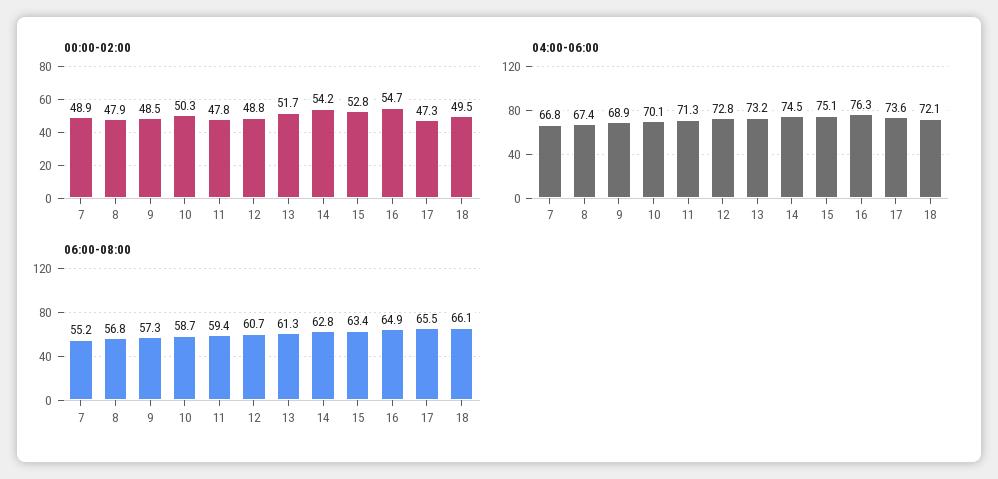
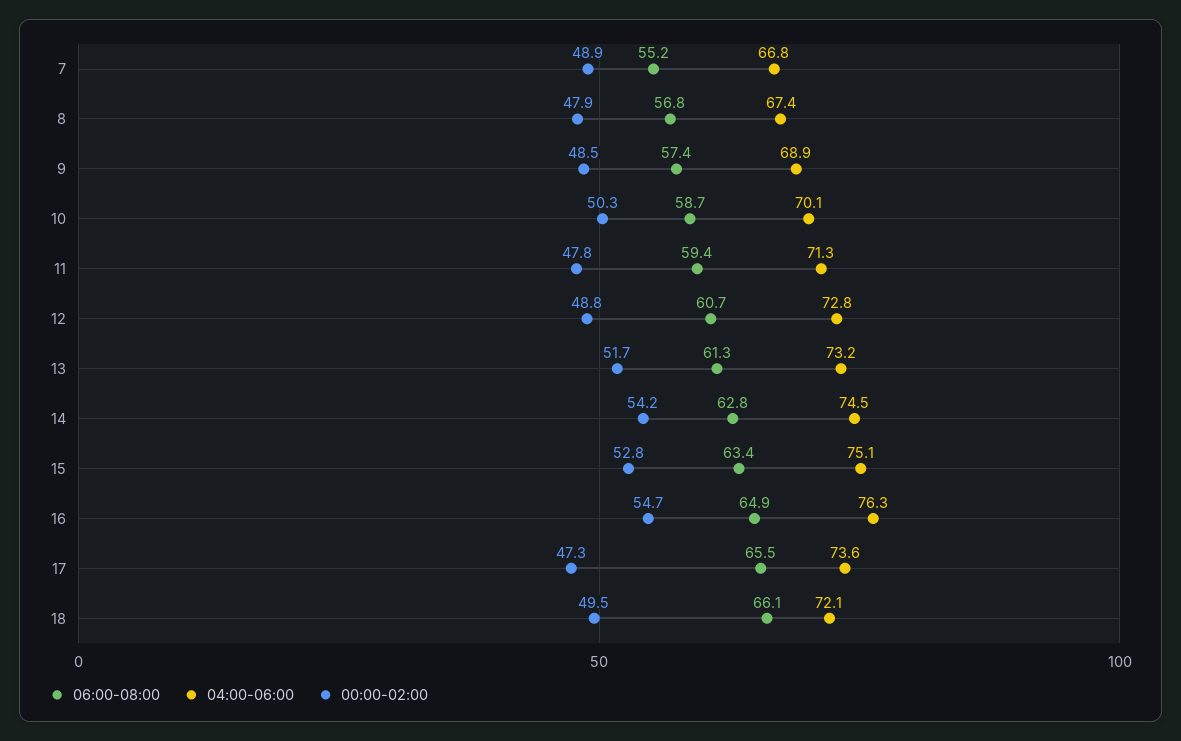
  {
    "00:00-02:00": {
      "7": 48.9,
      "8": 47.9,
      "9": 48.5,
      "10": 50.3,
      "11": 47.8,
      "12": 48.8,
      "13": 51.7,
      "14": 54.2,
      "15": 52.8,
      "16": 54.7,
      "17": 47.3,
      "18": 49.5
    },
    "04:00-06:00": {
      "7": 66.8,
      "8": 67.4,
      "9": 68.9,
      "10": 70.1,
      "11": 71.3,
      "12": 72.8,
      "13": 73.2,
      "14": 74.5,
      "15": 75.1,
      "16": 76.3,
      "17": 73.6,
      "18": 72.1
    },
    "06:00-08:00": {
      "7": 55.2,
      "8": 56.8,
-     "9": 57.3,
+     "9": 57.4,
      "10": 58.7,
      "11": 59.4,
      "12": 60.7,
      "13": 61.3,
      "14": 62.8,
      "15": 63.4,
      "16": 64.9,
      "17": 65.5,
      "18": 66.1
    }
  }

